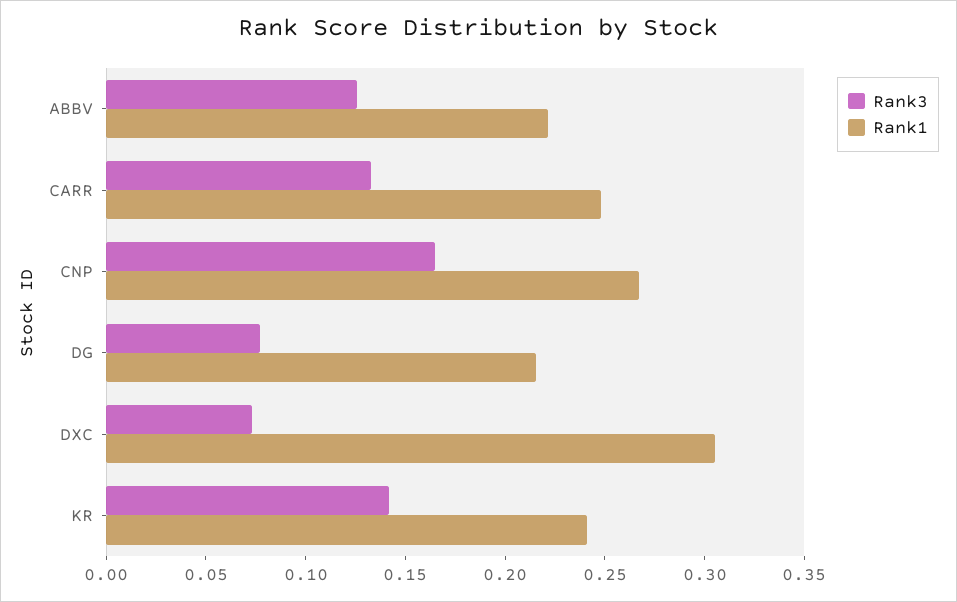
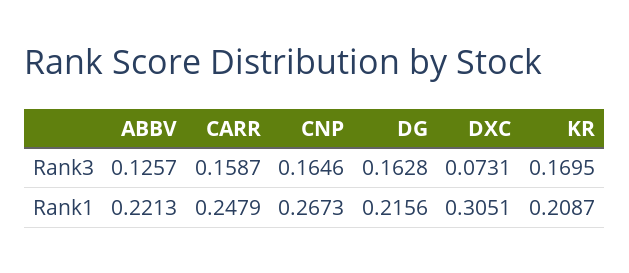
  {
    "Rank3": {
      "ABBV": 0.1257,
-     "CARR": 0.13,
+     "CARR": 0.1587,
      "CNP": 0.1646,
-     "DG": 0.08,
+     "DG": 0.1628,
      "DXC": 0.0731,
-     "KR": 0.14
+     "KR": 0.1695
    },
    "Rank1": {
      "ABBV": 0.2213,
      "CARR": 0.2479,
      "CNP": 0.2673,
      "DG": 0.2156,
      "DXC": 0.3051,
-     "KR": 0.24
+     "KR": 0.2087
    }
  }

